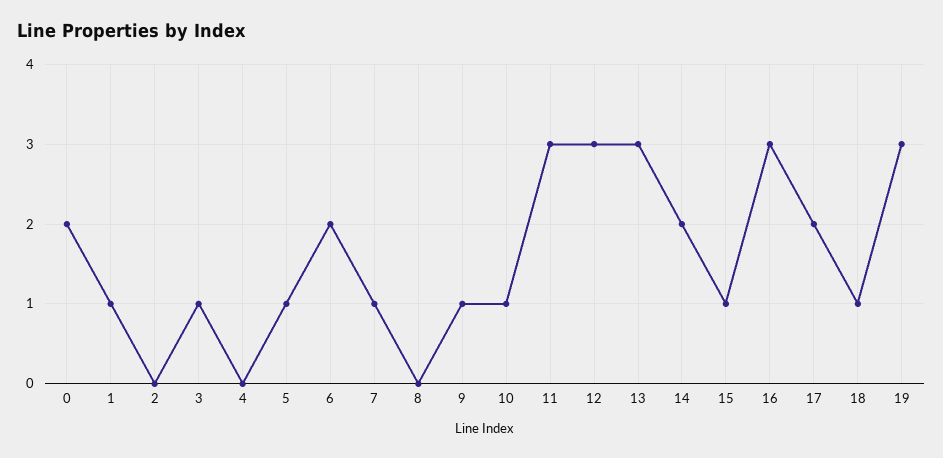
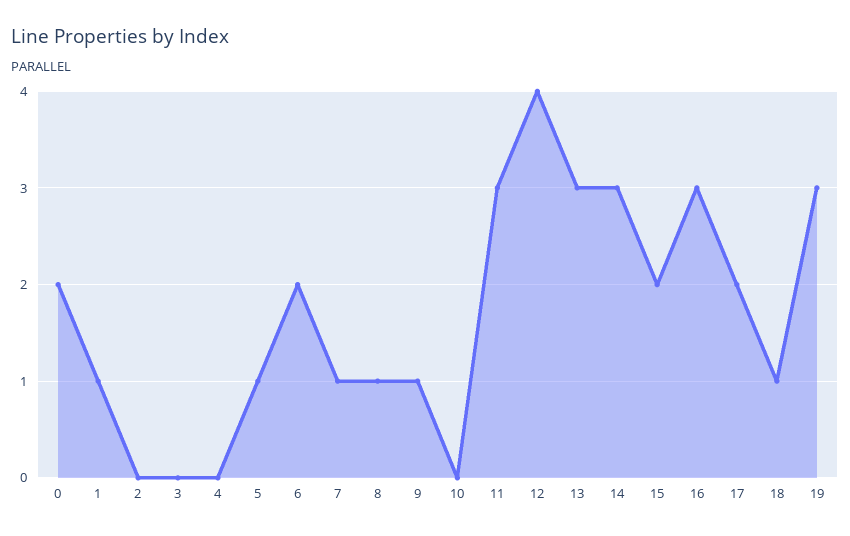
  {
    "0": 2,
    "1": 1,
    "2": 0,
-   "3": 1,
+   "3": 0,
    "4": 0,
    "5": 1,
    "6": 2,
    "7": 1,
-   "8": 0,
+   "8": 1,
    "9": 1,
-   "10": 1,
+   "10": 0,
    "11": 3,
-   "12": 3,
+   "12": 4,
    "13": 3,
-   "14": 2,
+   "14": 3,
-   "15": 1,
+   "15": 2,
    "16": 3,
    "17": 2,
    "18": 1,
    "19": 3
  }

